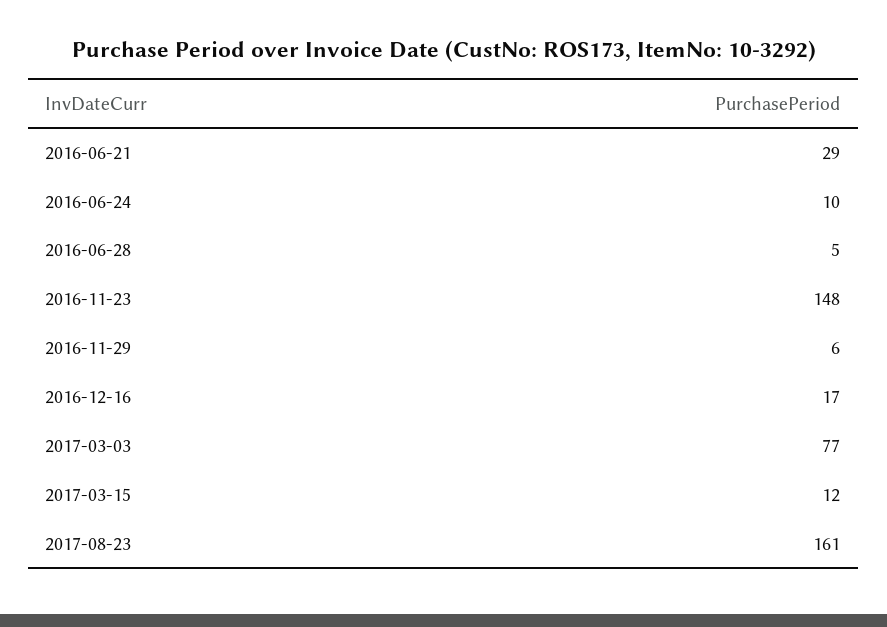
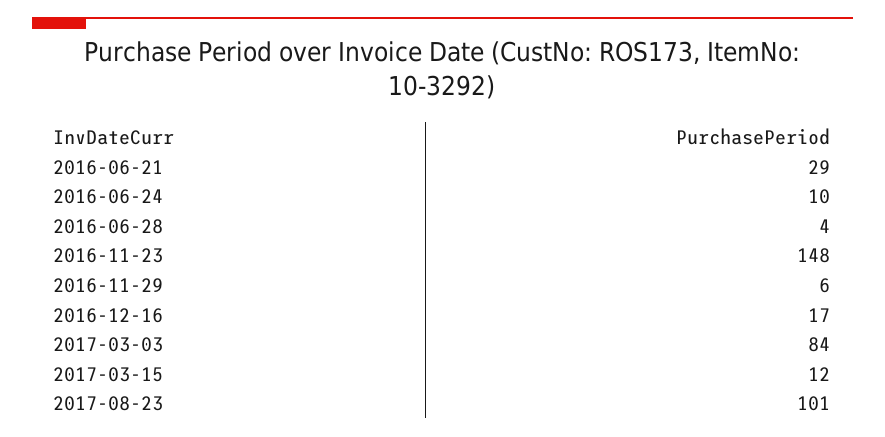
  {
    "2016-06-21": 29,
    "2016-06-24": 10,
-   "2016-06-28": 5,
+   "2016-06-28": 4,
    "2016-11-23": 148,
    "2016-11-29": 6,
    "2016-12-16": 17,
-   "2017-03-03": 77,
+   "2017-03-03": 84,
    "2017-03-15": 12,
-   "2017-08-23": 161
+   "2017-08-23": 101
  }

